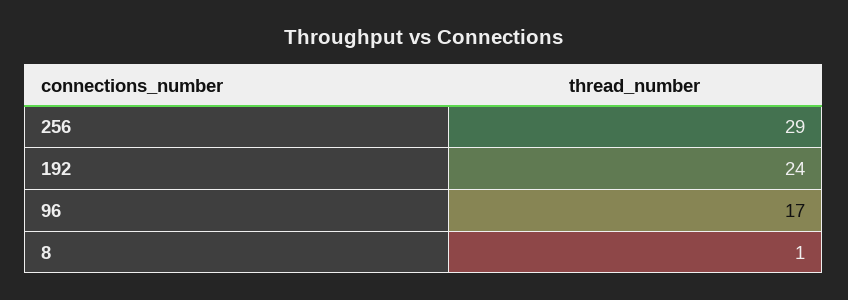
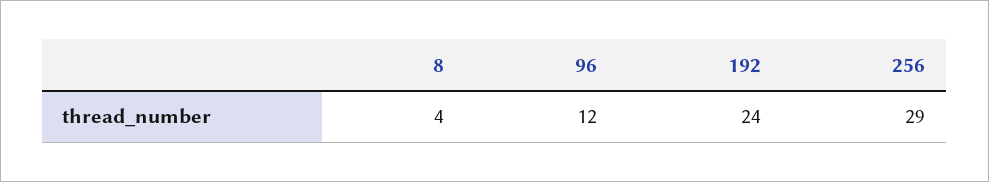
  {
    "256": 29,
    "192": 24,
-   "96": 17,
+   "96": 12,
-   "8": 1
+   "8": 4
  }

